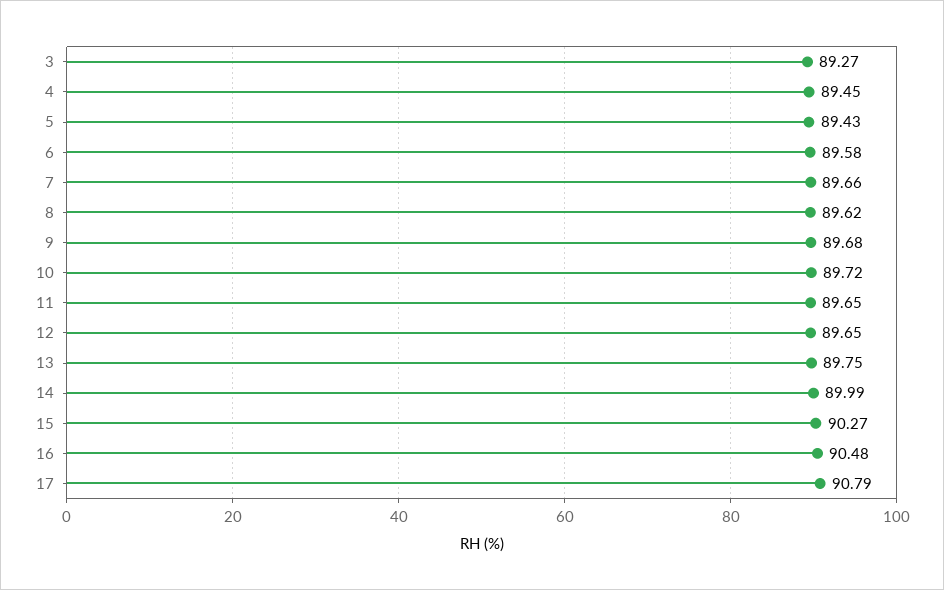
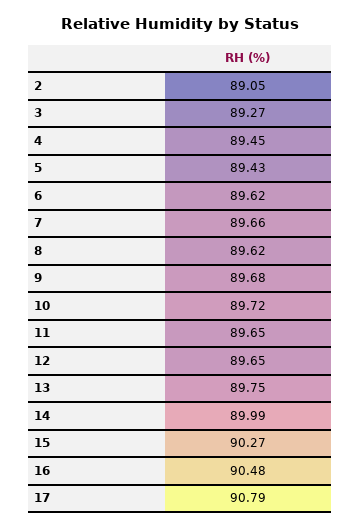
  {
    "3": 89.27,
    "4": 89.45,
    "5": 89.43,
-   "6": 89.58,
+   "6": 89.62,
    "7": 89.66,
    "8": 89.62,
    "9": 89.68,
    "10": 89.72,
    "11": 89.65,
    "12": 89.65,
    "13": 89.75,
    "14": 89.99,
    "15": 90.27,
    "16": 90.48,
-   "17": 90.79
+   "17": 90.79,
+   "2": 89.05
  }

